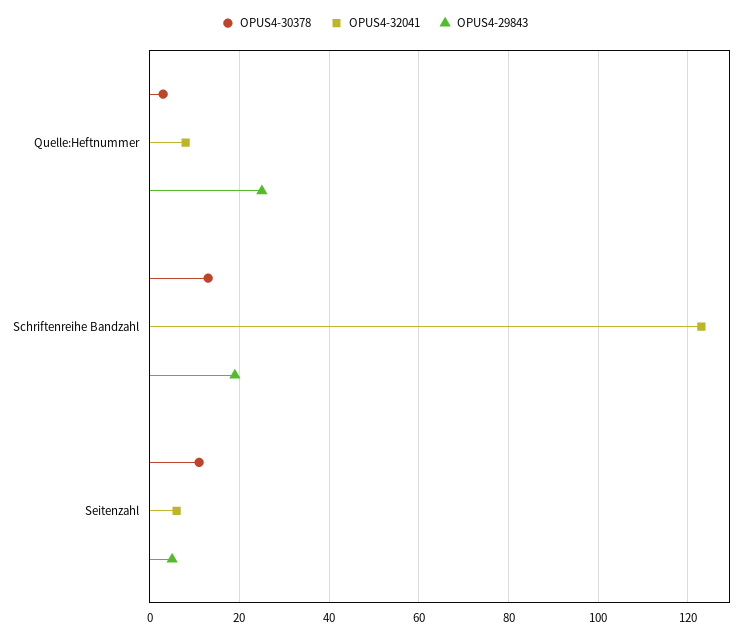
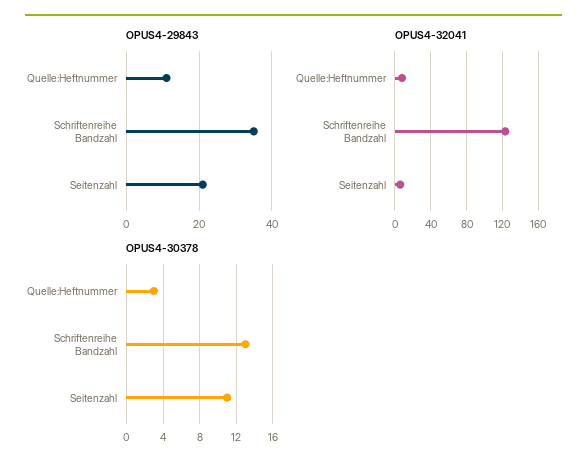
  {
    "OPUS4-30378": {
      "Quelle:Heftnummer": 3,
      "Schriftenreihe Bandzahl": 13,
      "Seitenzahl": 11
    },
    "OPUS4-32041": {
      "Quelle:Heftnummer": 10,
      "Schriftenreihe Bandzahl": 125,
      "Seitenzahl": 5
    },
    "OPUS4-29843": {
-     "Quelle:Heftnummer": 25,
+     "Quelle:Heftnummer": 10,
-     "Schriftenreihe Bandzahl": 20,
+     "Schriftenreihe Bandzahl": 35,
-     "Seitenzahl": 5
+     "Seitenzahl": 20
    }
  }

